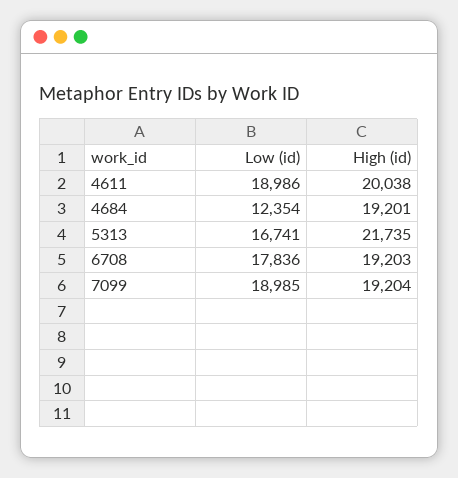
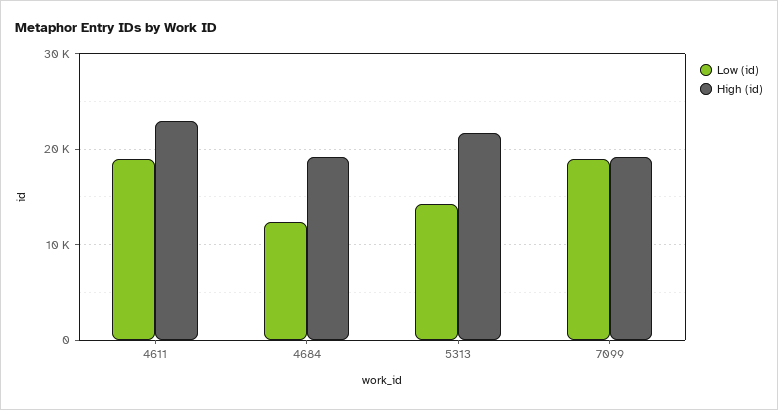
  {
    "Low (id)": {
      "4611": 18986,
      "4684": 12354,
-     "5313": 16741,
+     "5313": 14000,
-     "6708": 17836,
      "7099": 18985
    },
    "High (id)": {
-     "4611": 20038,
+     "4611": 23000,
      "4684": 19201,
      "5313": 21735,
-     "6708": 19203,
      "7099": 19204
    }
  }

